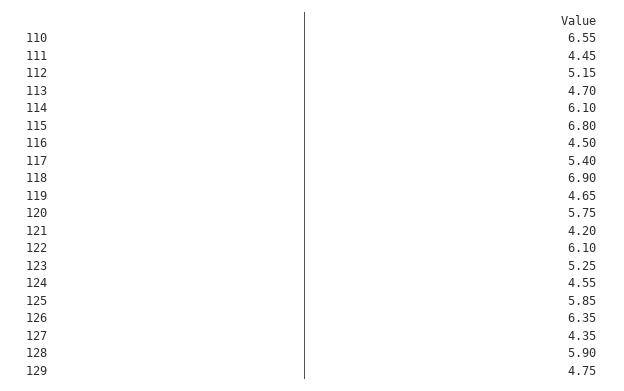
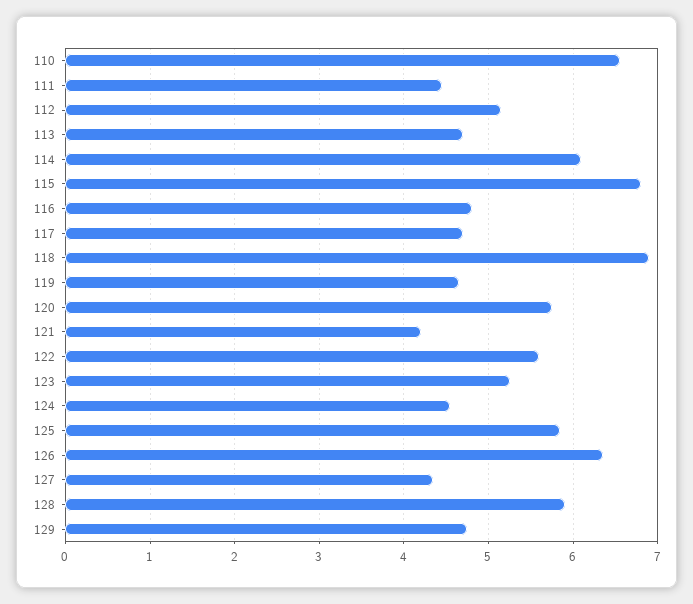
  {
    "110": 6.55,
    "111": 4.45,
    "112": 5.15,
    "113": 4.7,
    "114": 6.1,
    "115": 6.8,
-   "116": 4.5,
+   "116": 4.8,
-   "117": 5.4,
+   "117": 4.7,
    "118": 6.9,
    "119": 4.65,
    "120": 5.75,
    "121": 4.2,
-   "122": 6.1,
+   "122": 5.6,
    "123": 5.25,
    "124": 4.55,
    "125": 5.85,
    "126": 6.35,
    "127": 4.35,
    "128": 5.9,
    "129": 4.75
  }

